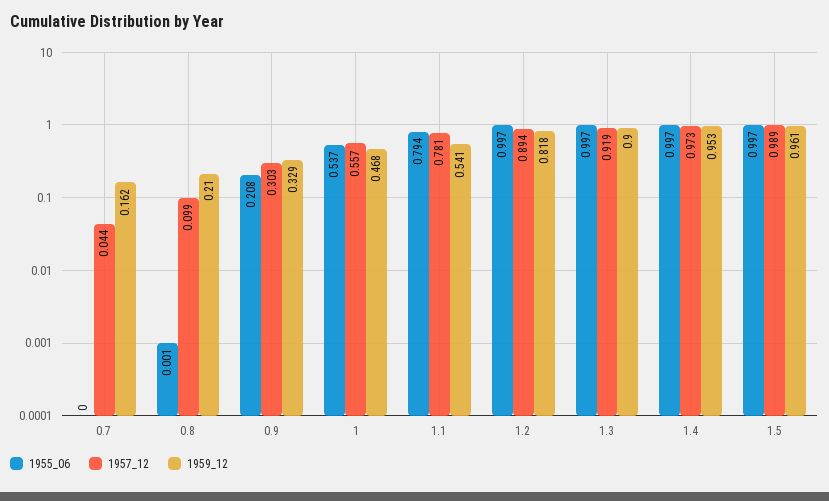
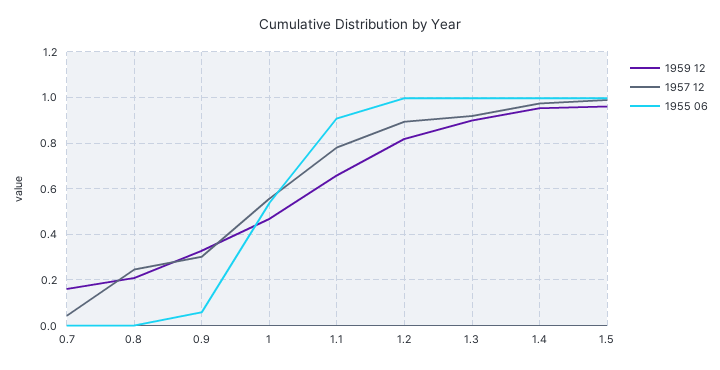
  {
    "1955_06": {
      "0.7": 0,
      "0.8": 0.001,
-     "0.9": 0.208,
+     "0.9": 0.05,
      "1": 0.537,
-     "1.1": 0.794,
+     "1.1": 0.9,
      "1.2": 0.997,
      "1.3": 0.997,
      "1.4": 0.997,
      "1.5": 0.997
    },
    "1957_12": {
      "0.7": 0.044,
-     "0.8": 0.099,
+     "0.8": 0.25,
      "0.9": 0.303,
      "1": 0.557,
      "1.1": 0.781,
      "1.2": 0.894,
      "1.3": 0.919,
      "1.4": 0.973,
      "1.5": 0.989
    },
    "1959_12": {
      "0.7": 0.162,
      "0.8": 0.21,
      "0.9": 0.329,
      "1": 0.468,
-     "1.1": 0.541,
+     "1.1": 0.65,
      "1.2": 0.818,
      "1.3": 0.9,
      "1.4": 0.953,
      "1.5": 0.961
    }
  }

